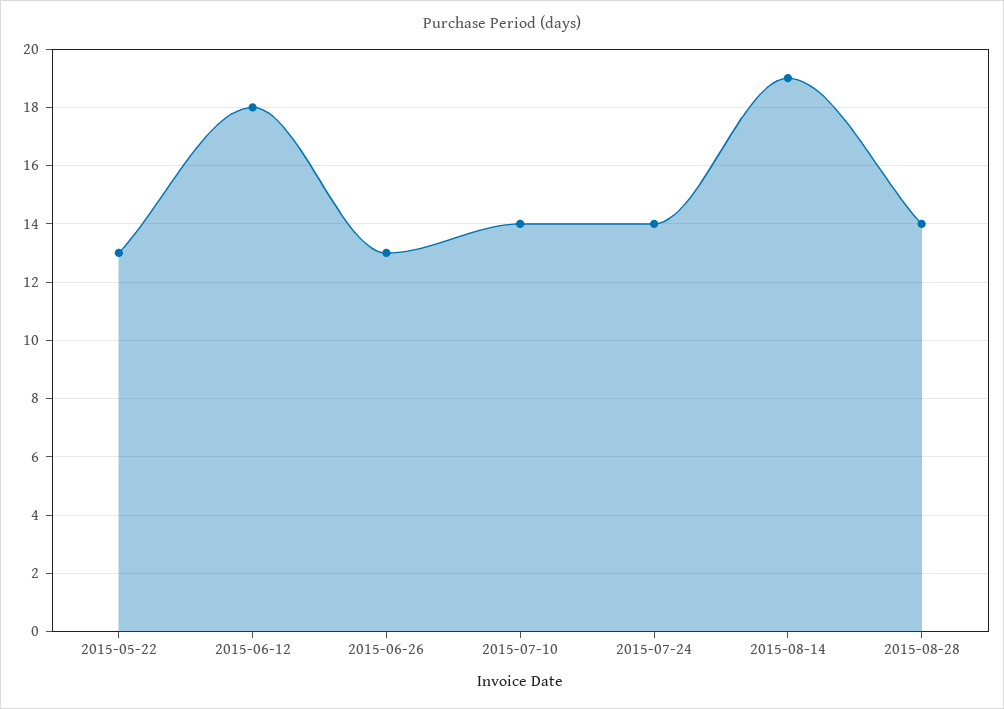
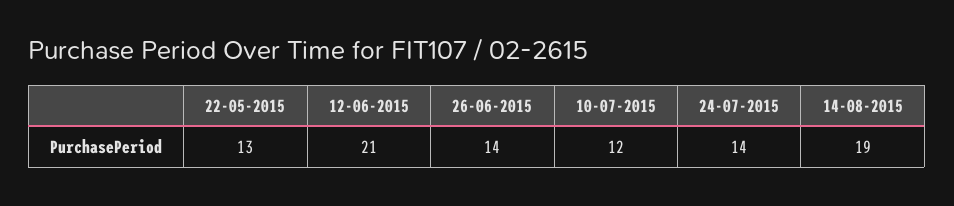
  {
    "2015-05-22": 13,
-   "2015-06-12": 18,
+   "2015-06-12": 21,
-   "2015-06-26": 13,
+   "2015-06-26": 14,
-   "2015-07-10": 14,
+   "2015-07-10": 12,
    "2015-07-24": 14,
-   "2015-08-14": 19,
+   "2015-08-14": 19
-   "2015-08-28": 14
  }

